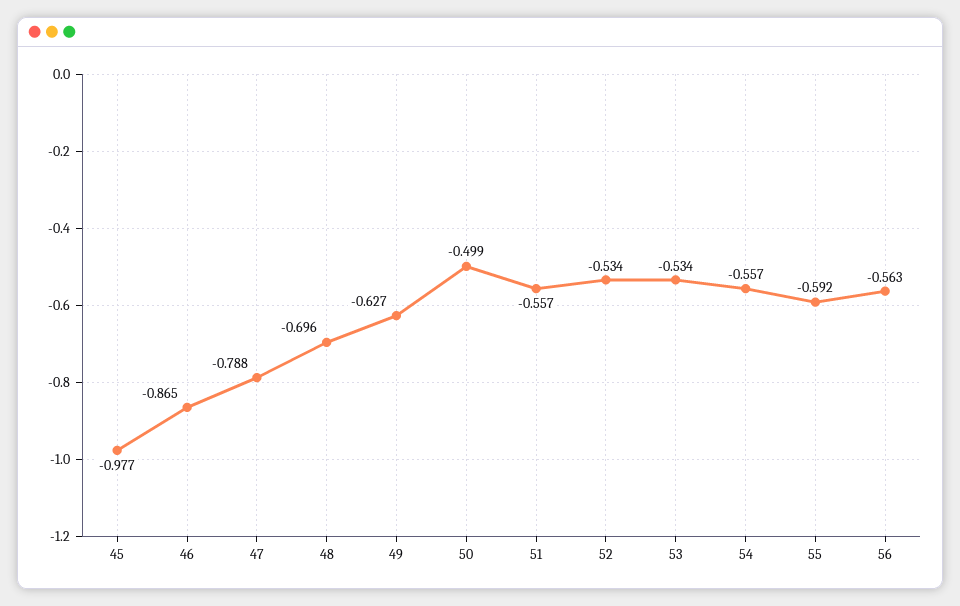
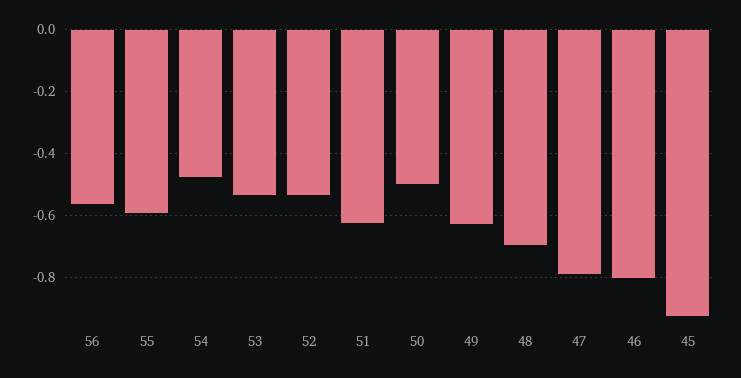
  {
-   "45": -0.977,
+   "45": -0.92,
-   "46": -0.865,
+   "46": -0.8,
    "47": -0.788,
    "48": -0.696,
    "49": -0.627,
    "50": -0.499,
-   "51": -0.557,
+   "51": -0.62,
    "52": -0.534,
    "53": -0.534,
-   "54": -0.557,
+   "54": -0.48,
    "55": -0.592,
    "56": -0.563
  }

